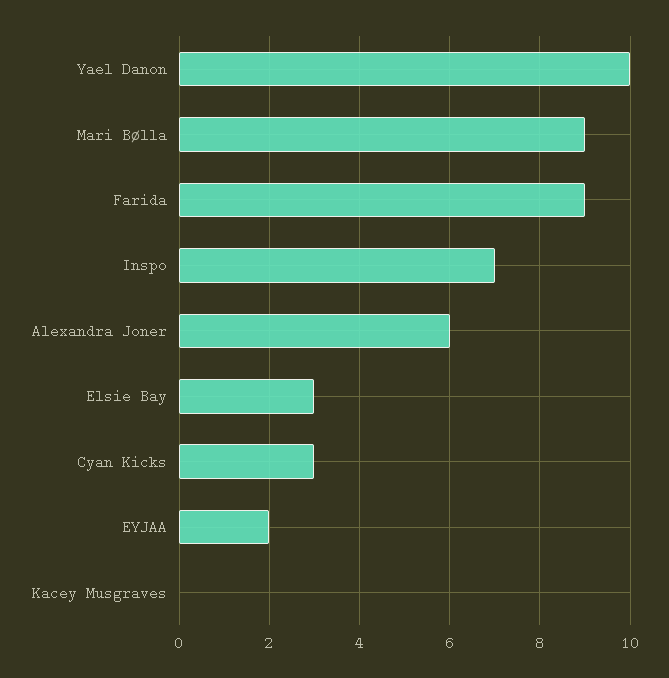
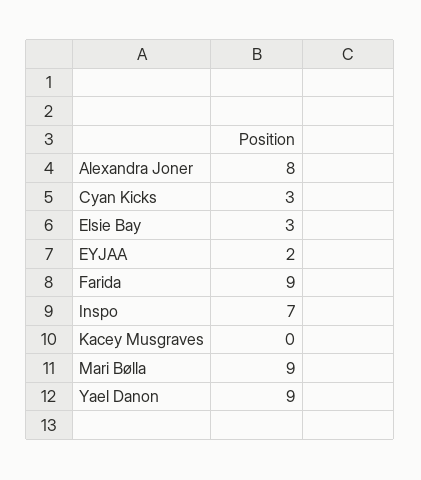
  {
-   "Yael Danon": 10,
+   "Yael Danon": 9,
    "Mari Bølla": 9,
    "Farida": 9,
    "Inspo": 7,
-   "Alexandra Joner": 6,
+   "Alexandra Joner": 8,
    "Elsie Bay": 3,
    "Cyan Kicks": 3,
    "EYJAA": 2,
    "Kacey Musgraves": 0
  }

